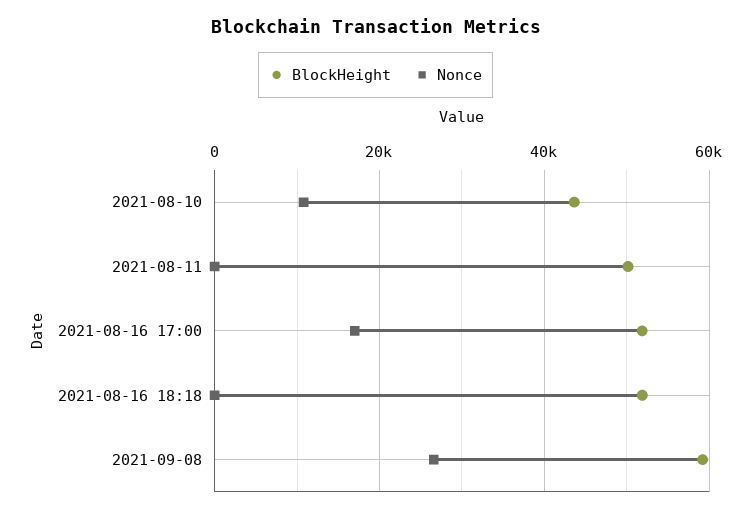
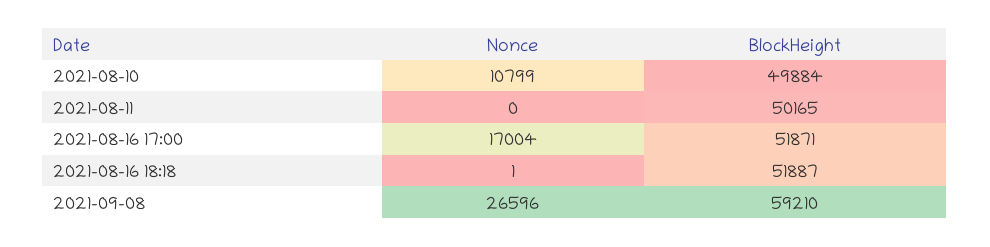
  {
    "BlockHeight": {
-     "2021-08-10": 44000,
+     "2021-08-10": 49884,
      "2021-08-11": 50165,
      "2021-08-16 17:00": 51871,
      "2021-08-16 18:18": 51887,
      "2021-09-08": 59210
    },
    "Nonce": {
      "2021-08-10": 10799,
      "2021-08-11": 0,
      "2021-08-16 17:00": 17004,
      "2021-08-16 18:18": 1,
      "2021-09-08": 26596
    }
  }

